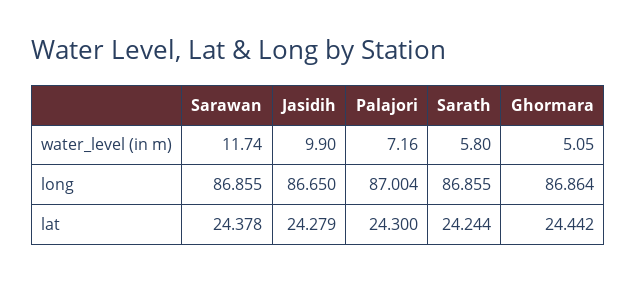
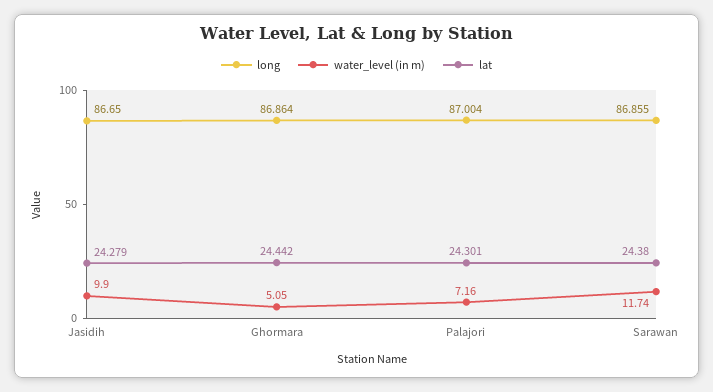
  {
    "water_level (in m)": {
      "Sarawan": 11.74,
      "Jasidih": 9.9,
      "Palajori": 7.16,
-     "Sarath": 5.8,
      "Ghormara": 5.05
    },
    "long": {
      "Sarawan": 86.855,
      "Jasidih": 86.65,
      "Palajori": 87.004,
-     "Sarath": 86.855,
      "Ghormara": 86.864
    },
    "lat": {
-     "Sarawan": 24.378,
+     "Sarawan": 24.38,
      "Jasidih": 24.279,
-     "Palajori": 24.3,
+     "Palajori": 24.301,
-     "Sarath": 24.244,
      "Ghormara": 24.442
    }
  }

